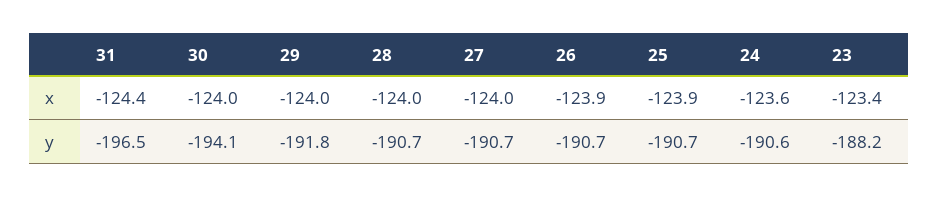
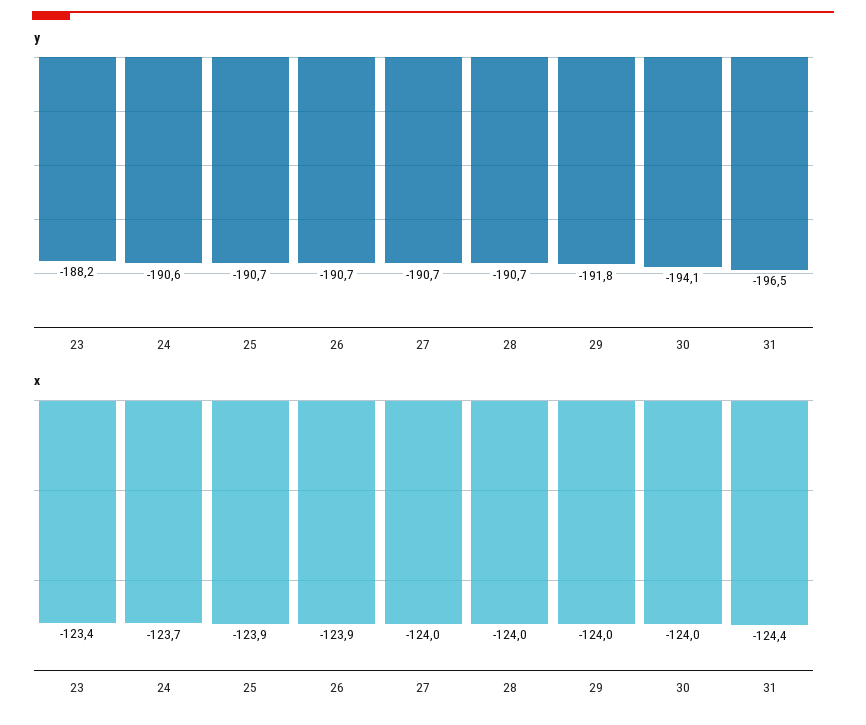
  {
    "x": {
      "31": -124.4,
      "30": -124,
      "29": -124,
      "28": -124,
      "27": -124,
      "26": -123.9,
      "25": -123.9,
-     "24": -123.6,
+     "24": -123.7,
      "23": -123.4
    },
    "y": {
      "31": -196.5,
      "30": -194.1,
      "29": -191.8,
      "28": -190.7,
      "27": -190.7,
      "26": -190.7,
      "25": -190.7,
      "24": -190.6,
      "23": -188.2
    }
  }

